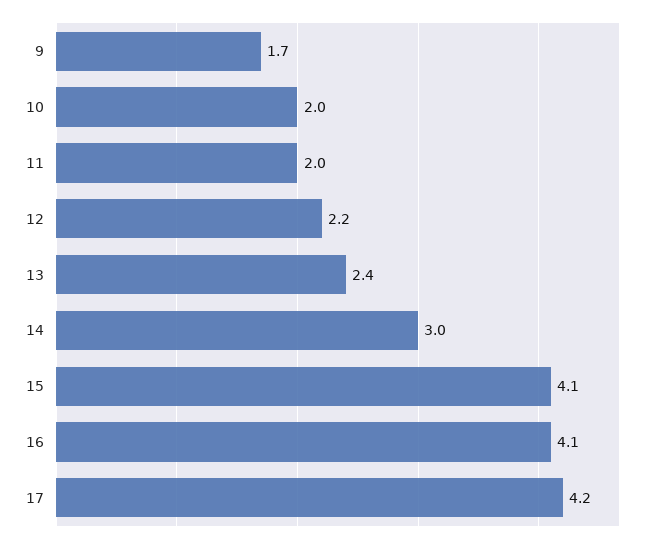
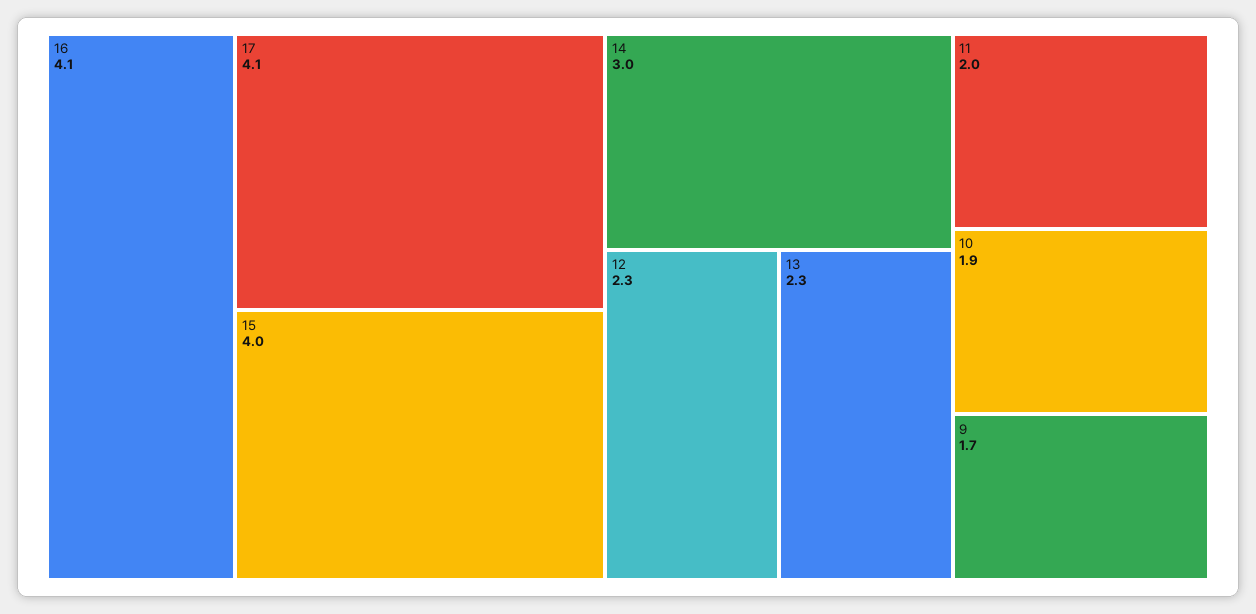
  {
    "9": 1.7,
-   "10": 2,
+   "10": 1.9,
    "11": 2,
-   "12": 2.2,
+   "12": 2.3,
-   "13": 2.4,
+   "13": 2.3,
    "14": 3,
-   "15": 4.1,
+   "15": 4,
    "16": 4.1,
-   "17": 4.2
+   "17": 4.1
  }

